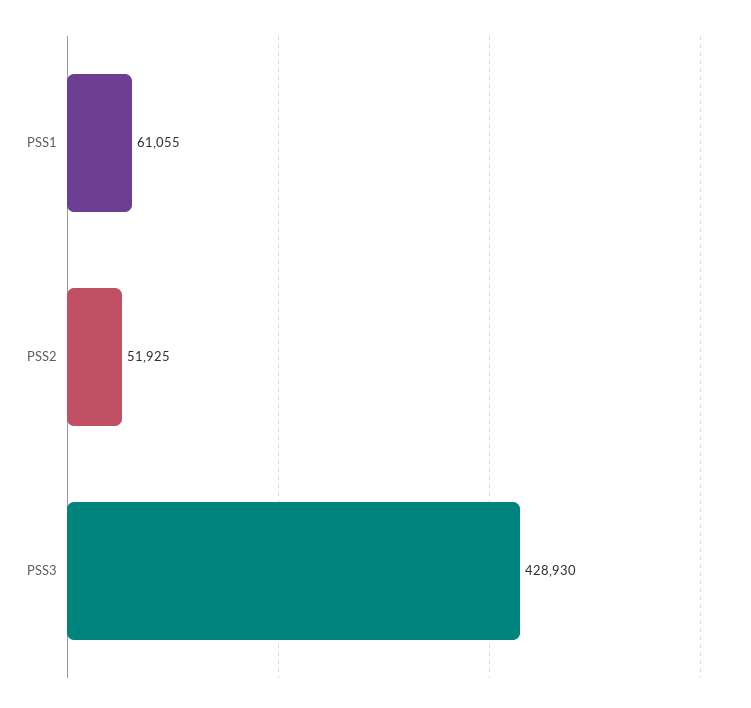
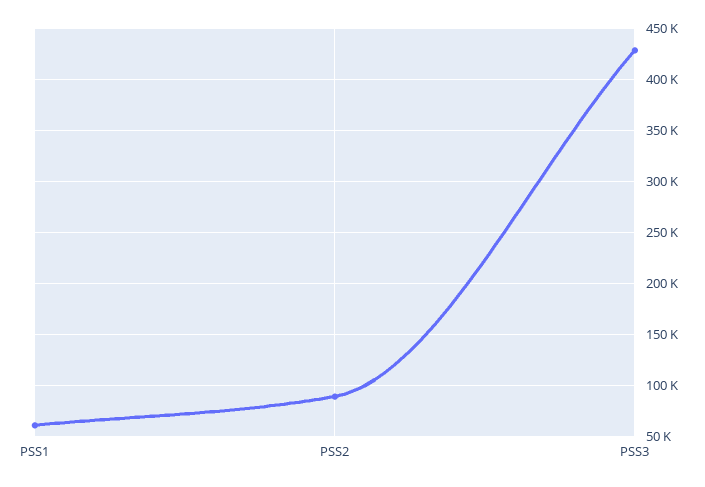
  {
    "PSS1": 61055,
-   "PSS2": 51925,
+   "PSS2": 90000,
    "PSS3": 428930
  }

